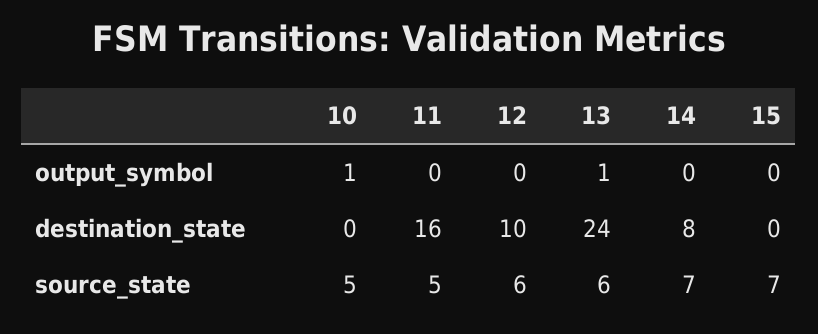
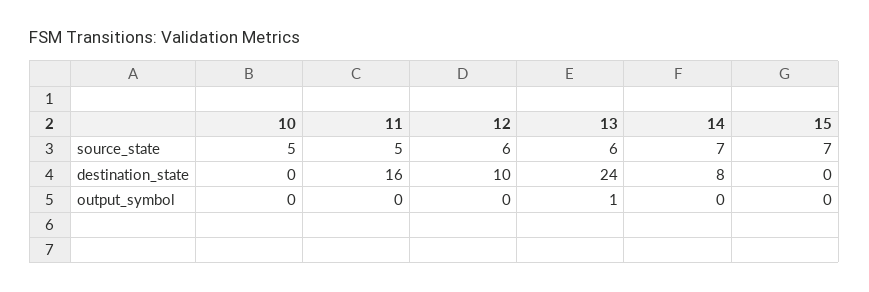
  {
    "10": {
-     "output_symbol": 1,
+     "output_symbol": 0,
      "destination_state": 0,
      "source_state": 5
    },
    "11": {
      "output_symbol": 0,
      "destination_state": 16,
      "source_state": 5
    },
    "12": {
      "output_symbol": 0,
      "destination_state": 10,
      "source_state": 6
    },
    "13": {
      "output_symbol": 1,
      "destination_state": 24,
      "source_state": 6
    },
    "14": {
      "output_symbol": 0,
      "destination_state": 8,
      "source_state": 7
    },
    "15": {
      "output_symbol": 0,
      "destination_state": 0,
      "source_state": 7
    }
  }

